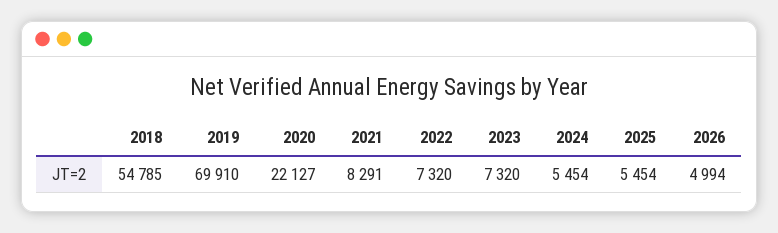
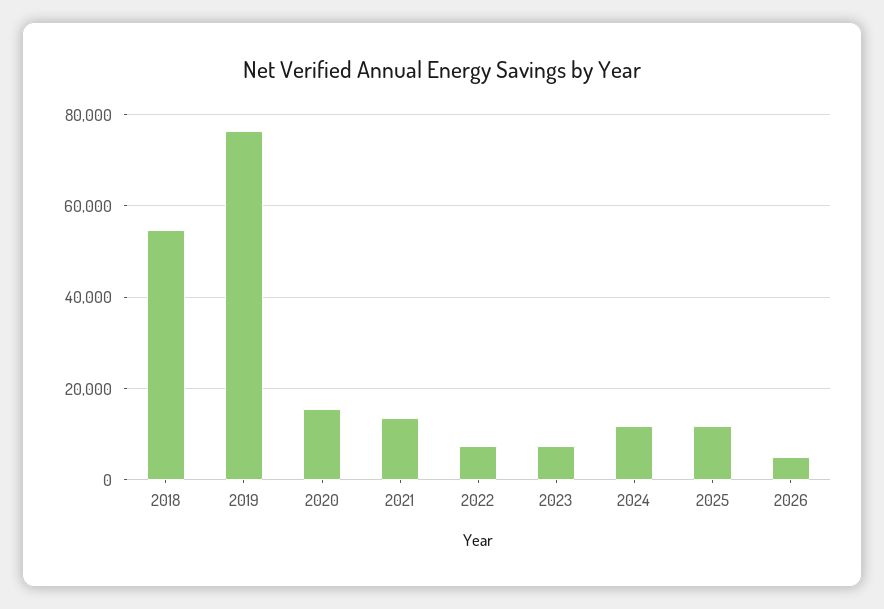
  {
    "2018": 54785,
-   "2019": 69910,
+   "2019": 76000,
-   "2020": 22127,
+   "2020": 16000,
-   "2021": 8291,
+   "2021": 14000,
    "2022": 7320,
    "2023": 7320,
-   "2024": 5454,
+   "2024": 12000,
-   "2025": 5454,
+   "2025": 12000,
    "2026": 4994
  }

